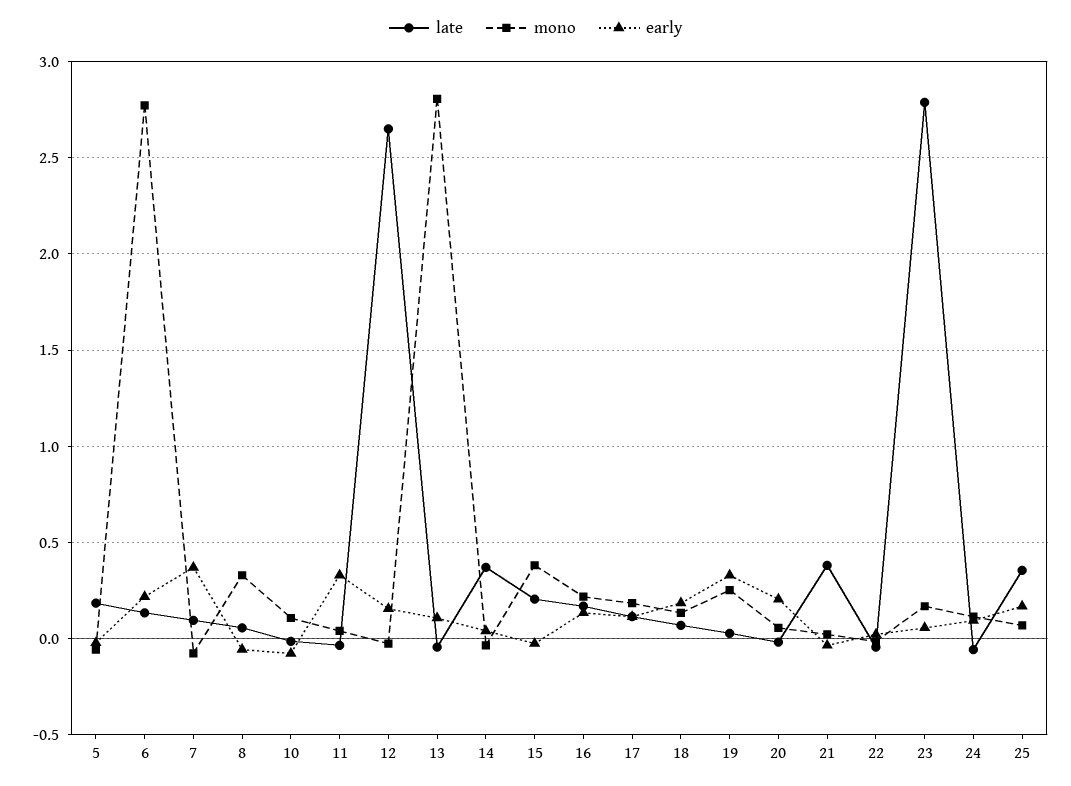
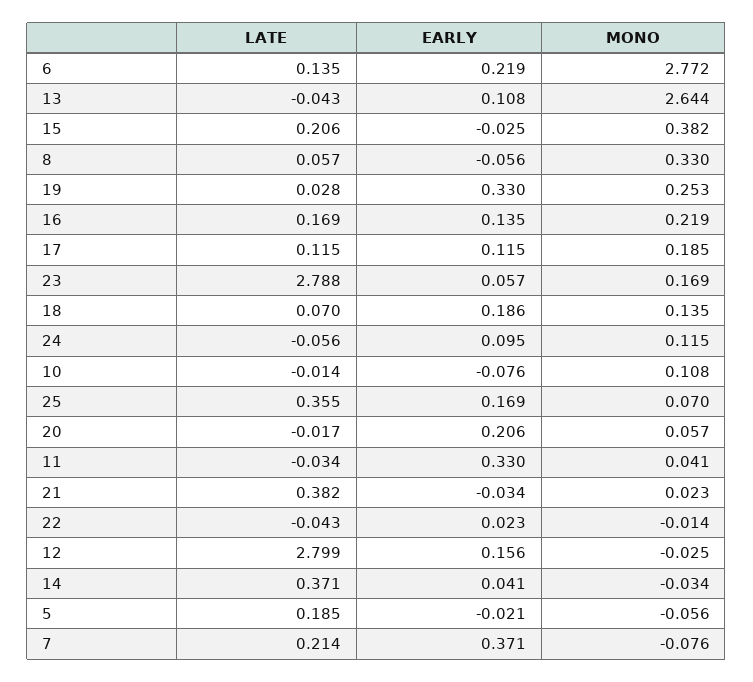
  {
    "late": {
      "5": 0.185,
      "6": 0.135,
-     "7": 0.1,
+     "7": 0.214,
      "8": 0.057,
      "10": -0.014,
      "11": -0.034,
-     "12": 2.65,
+     "12": 2.799,
      "13": -0.043,
      "14": 0.371,
      "15": 0.206,
      "16": 0.169,
      "17": 0.115,
      "18": 0.07,
      "19": 0.028,
      "20": -0.017,
      "21": 0.382,
      "22": -0.043,
      "23": 2.788,
      "24": -0.056,
      "25": 0.355
    },
    "mono": {
      "5": -0.056,
      "6": 2.772,
      "7": -0.076,
      "8": 0.33,
      "10": 0.108,
      "11": 0.041,
      "12": -0.025,
-     "13": 2.8,
+     "13": 2.644,
      "14": -0.034,
      "15": 0.382,
      "16": 0.219,
      "17": 0.185,
      "18": 0.135,
      "19": 0.253,
      "20": 0.057,
      "21": 0.023,
      "22": -0.014,
      "23": 0.169,
      "24": 0.115,
      "25": 0.07
    },
    "early": {
      "5": -0.021,
      "6": 0.219,
      "7": 0.371,
      "8": -0.056,
      "10": -0.076,
      "11": 0.33,
      "12": 0.156,
      "13": 0.108,
      "14": 0.041,
      "15": -0.025,
      "16": 0.135,
      "17": 0.115,
      "18": 0.186,
      "19": 0.33,
      "20": 0.206,
      "21": -0.034,
      "22": 0.023,
      "23": 0.057,
      "24": 0.095,
      "25": 0.169
    }
  }

